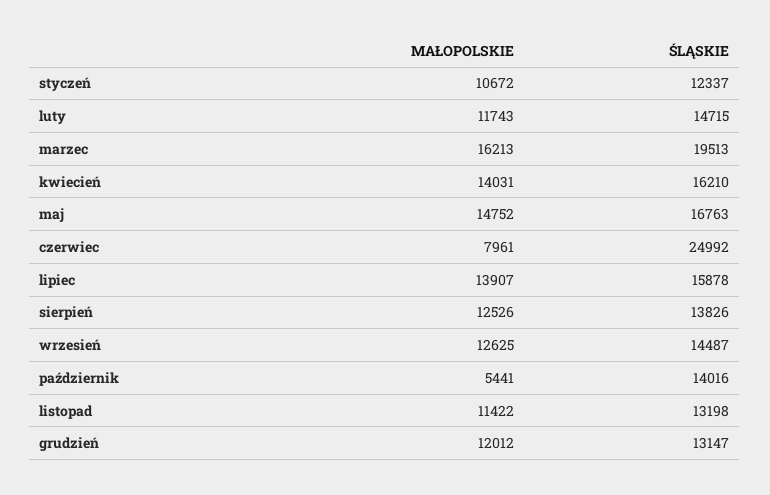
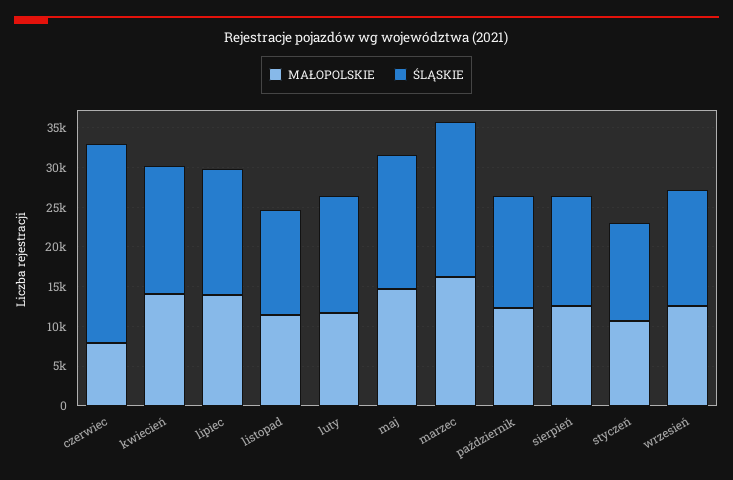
  {
    "MAŁOPOLSKIE": {
      "styczeń": 10672,
      "luty": 11743,
      "marzec": 16213,
      "kwiecień": 14031,
      "maj": 14752,
      "czerwiec": 7961,
      "lipiec": 13907,
      "sierpień": 12526,
      "wrzesień": 12625,
-     "październik": 5441,
+     "październik": 12500,
-     "listopad": 11422,
+     "listopad": 11422
-     "grudzień": 12012
    },
    "ŚLĄSKIE": {
      "styczeń": 12337,
      "luty": 14715,
      "marzec": 19513,
      "kwiecień": 16210,
      "maj": 16763,
      "czerwiec": 24992,
      "lipiec": 15878,
      "sierpień": 13826,
      "wrzesień": 14487,
      "październik": 14016,
-     "listopad": 13198,
+     "listopad": 13198
-     "grudzień": 13147
    }
  }

